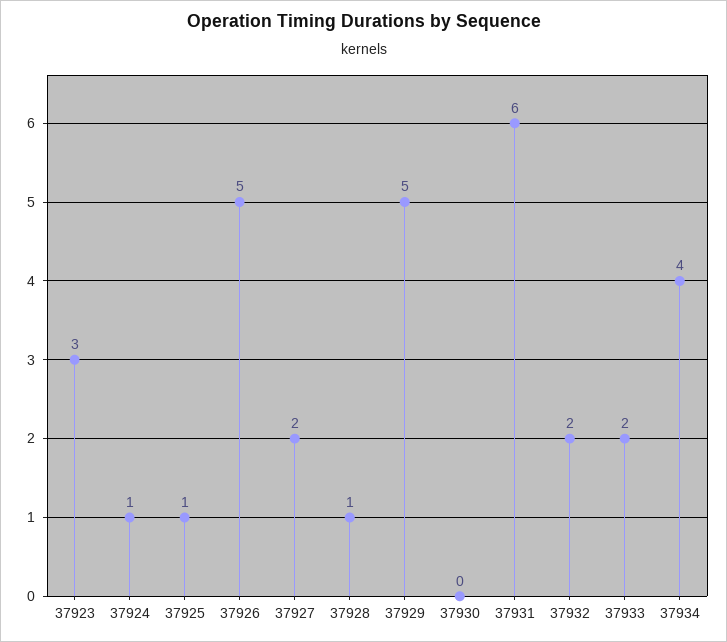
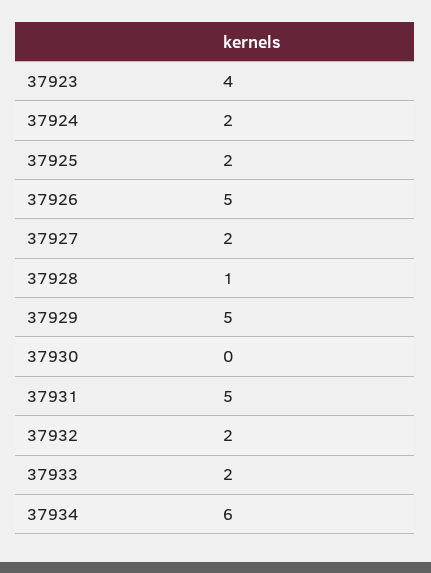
  {
-   "37923": 3,
+   "37923": 4,
-   "37924": 1,
+   "37924": 2,
-   "37925": 1,
+   "37925": 2,
    "37926": 5,
    "37927": 2,
    "37928": 1,
    "37929": 5,
    "37930": 0,
-   "37931": 6,
+   "37931": 5,
    "37932": 2,
    "37933": 2,
-   "37934": 4
+   "37934": 6
  }

